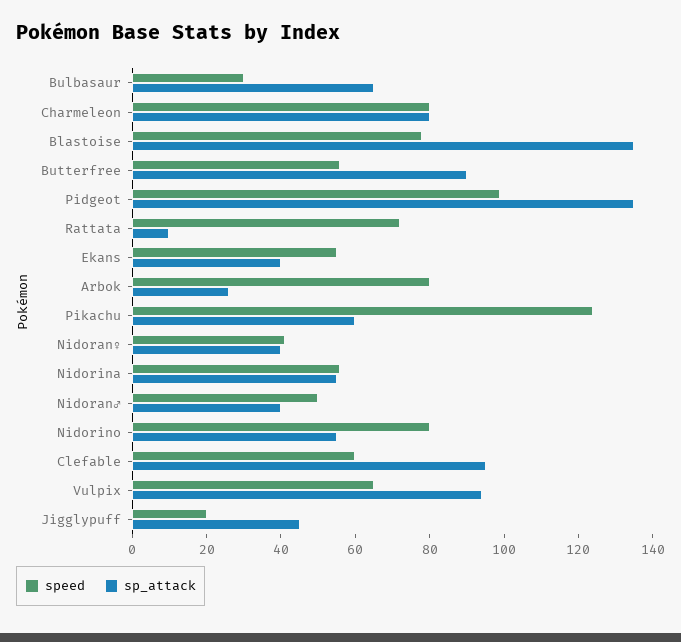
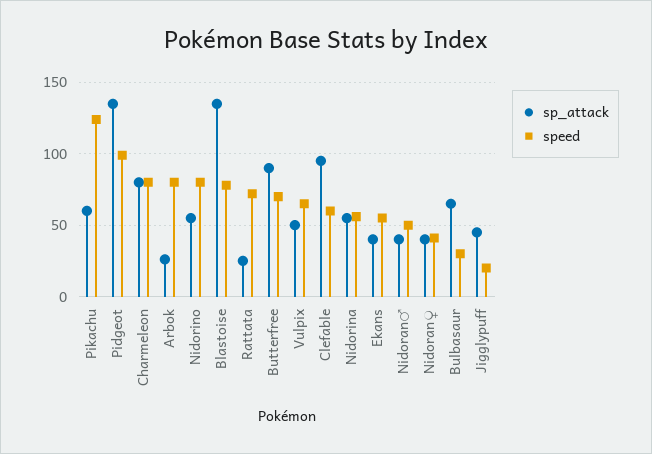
  {
    "speed": {
      "Bulbasaur": 30,
      "Charmeleon": 80,
      "Blastoise": 80,
-     "Butterfree": 55,
+     "Butterfree": 70,
      "Pidgeot": 100,
      "Rattata": 70,
      "Ekans": 55,
      "Arbok": 80,
      "Pikachu": 125,
      "Nidoran♀": 40,
      "Nidorina": 55,
      "Nidoran♂": 50,
      "Nidorino": 80,
      "Clefable": 60,
      "Vulpix": 65,
      "Jigglypuff": 20
    },
    "sp_attack": {
      "Bulbasaur": 65,
      "Charmeleon": 80,
      "Blastoise": 135,
      "Butterfree": 90,
      "Pidgeot": 135,
-     "Rattata": 10,
+     "Rattata": 25,
      "Ekans": 40,
      "Arbok": 25,
      "Pikachu": 60,
      "Nidoran♀": 40,
      "Nidorina": 55,
      "Nidoran♂": 40,
      "Nidorino": 55,
      "Clefable": 95,
-     "Vulpix": 95,
+     "Vulpix": 50,
      "Jigglypuff": 45
    }
  }

